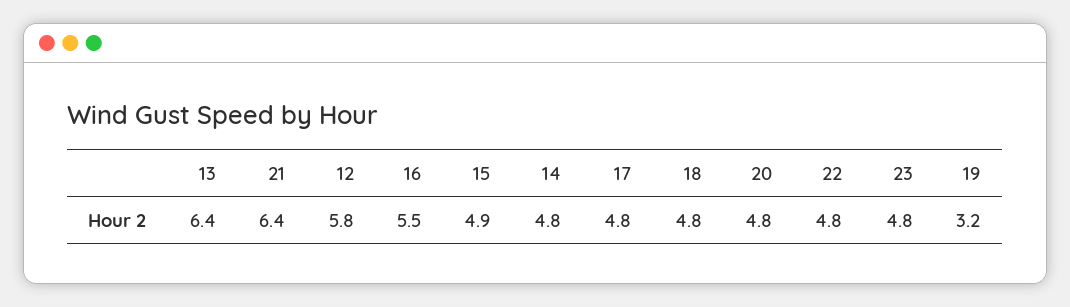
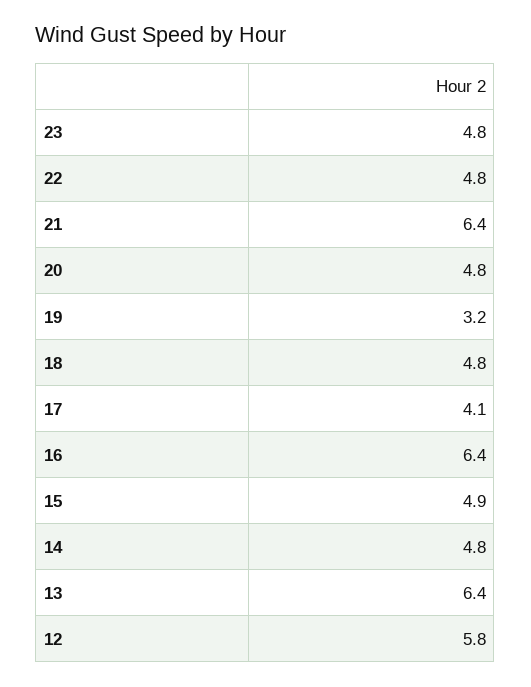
  {
    "13": 6.4,
    "21": 6.4,
    "12": 5.8,
-   "16": 5.5,
+   "16": 6.4,
    "15": 4.9,
    "14": 4.8,
-   "17": 4.8,
+   "17": 4.1,
    "18": 4.8,
    "20": 4.8,
    "22": 4.8,
    "23": 4.8,
    "19": 3.2
  }

